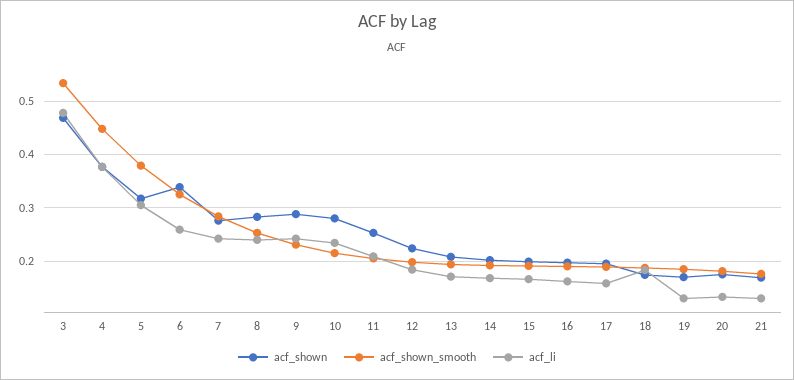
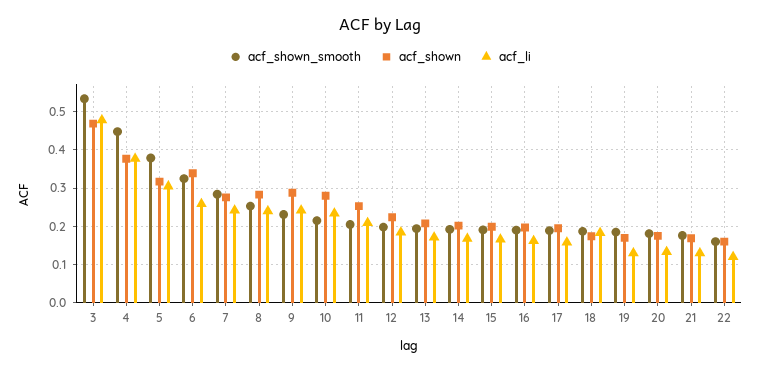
  {
    "acf_shown": {
      "3": 0.46,
      "4": 0.38,
      "5": 0.32,
      "6": 0.34,
      "7": 0.28,
      "8": 0.28,
      "9": 0.28,
      "10": 0.28,
      "11": 0.26,
      "12": 0.22,
      "13": 0.2,
      "14": 0.2,
      "15": 0.2,
      "16": 0.2,
      "17": 0.2,
      "18": 0.18,
      "19": 0.18,
      "20": 0.18,
-     "21": 0.16
+     "21": 0.16,
+     "22": 0.16
    },
    "acf_shown_smooth": {
      "3": 0.54,
      "4": 0.44,
      "5": 0.38,
      "6": 0.32,
      "7": 0.28,
      "8": 0.26,
      "9": 0.24,
      "10": 0.22,
      "11": 0.2,
      "12": 0.2,
      "13": 0.2,
      "14": 0.2,
      "15": 0.2,
      "16": 0.2,
      "17": 0.18,
      "18": 0.18,
      "19": 0.18,
      "20": 0.18,
-     "21": 0.18
+     "21": 0.18,
+     "22": 0.16
    },
    "acf_li": {
      "3": 0.48,
      "4": 0.38,
      "5": 0.3,
      "6": 0.26,
      "7": 0.24,
      "8": 0.24,
      "9": 0.24,
      "10": 0.24,
      "11": 0.2,
      "12": 0.18,
      "13": 0.18,
      "14": 0.16,
      "15": 0.16,
      "16": 0.16,
      "17": 0.16,
      "18": 0.18,
      "19": 0.14,
      "20": 0.14,
-     "21": 0.14
+     "21": 0.14,
+     "22": 0.12
    }
  }

